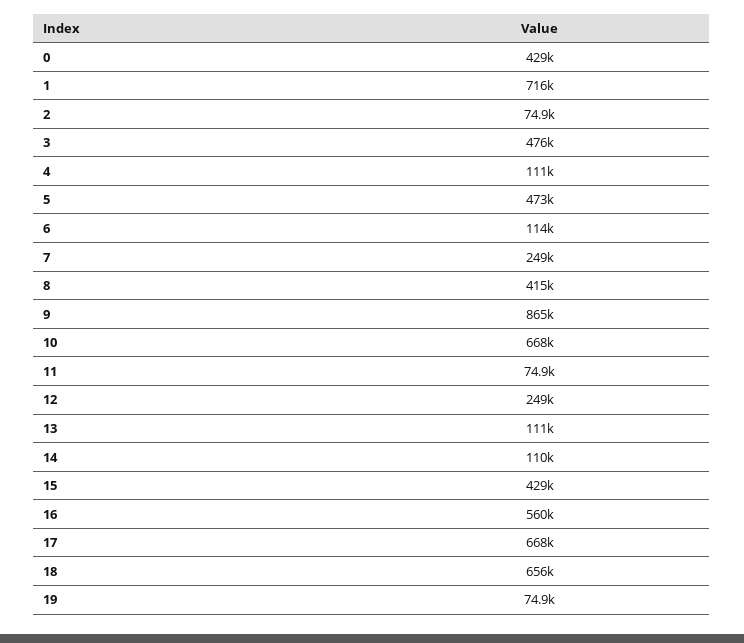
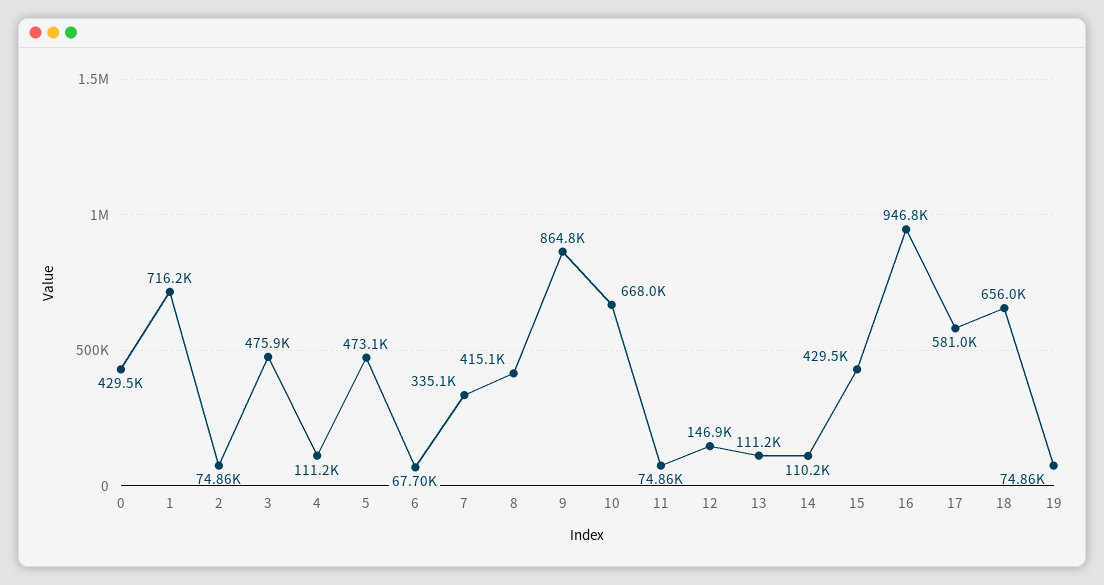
  {
    "0": 429500,
    "1": 716200,
    "2": 74860,
    "3": 475900,
    "4": 111200,
    "5": 473100,
-   "6": 114000,
+   "6": 67700,
-   "7": 249000,
+   "7": 335100,
    "8": 415100,
    "9": 864800,
    "10": 668000,
    "11": 74860,
-   "12": 249000,
+   "12": 146900,
    "13": 111200,
    "14": 110200,
    "15": 429500,
-   "16": 560000,
+   "16": 946800,
-   "17": 668000,
+   "17": 581000,
    "18": 656000,
    "19": 74860
  }

